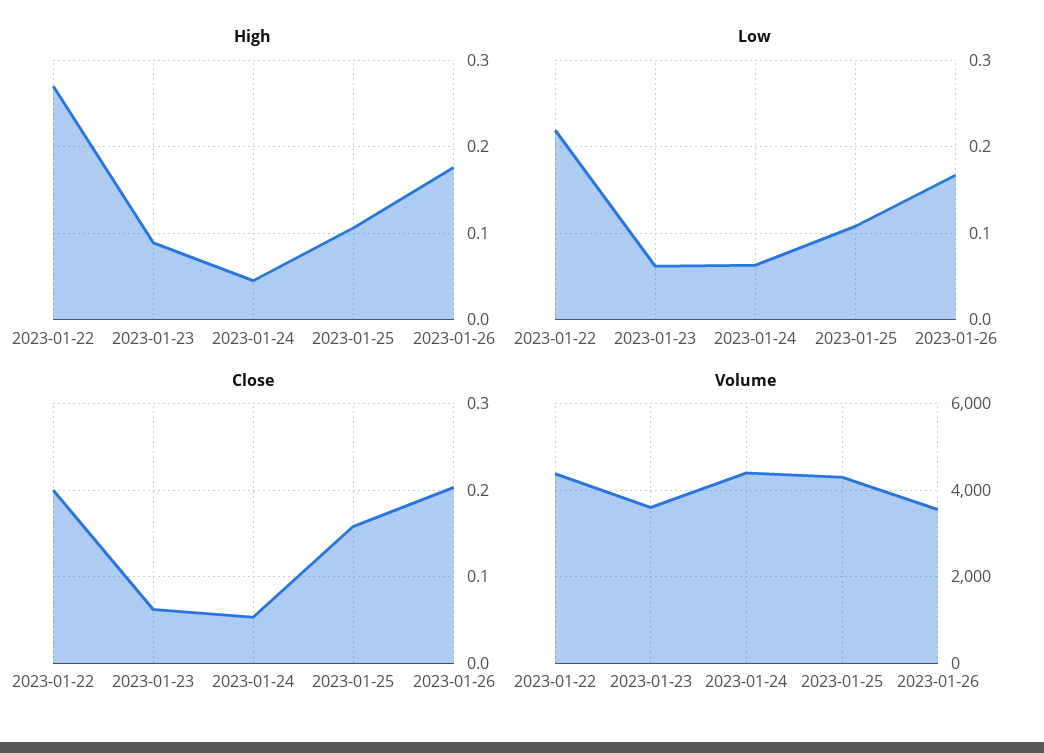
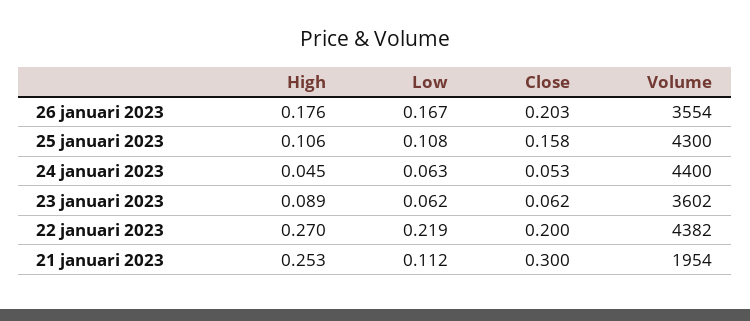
  {
    "High": {
      "2023-01-22": 0.27,
      "2023-01-23": 0.089,
      "2023-01-24": 0.045,
      "2023-01-25": 0.106,
-     "2023-01-26": 0.176
+     "2023-01-26": 0.176,
+     "21 januari 2023": 0.253
    },
    "Low": {
      "2023-01-22": 0.219,
      "2023-01-23": 0.062,
      "2023-01-24": 0.063,
      "2023-01-25": 0.108,
-     "2023-01-26": 0.167
+     "2023-01-26": 0.167,
+     "21 januari 2023": 0.112
    },
    "Close": {
      "2023-01-22": 0.2,
      "2023-01-23": 0.062,
      "2023-01-24": 0.053,
      "2023-01-25": 0.158,
-     "2023-01-26": 0.203
+     "2023-01-26": 0.203,
+     "21 januari 2023": 0.3
    },
    "Volume": {
      "2023-01-22": 4382,
      "2023-01-23": 3602,
      "2023-01-24": 4400,
      "2023-01-25": 4300,
-     "2023-01-26": 3554
+     "2023-01-26": 3554,
+     "21 januari 2023": 1954
    }
  }

